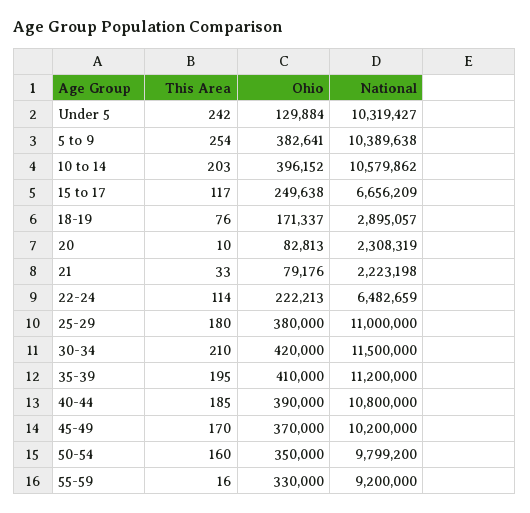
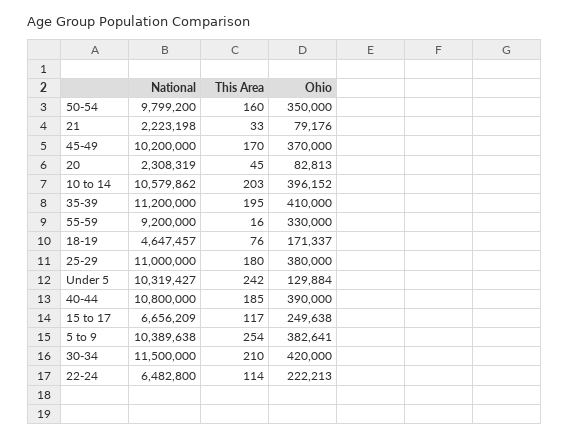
  {
    "This Area": {
      "Under 5": 242,
      "5 to 9": 254,
      "10 to 14": 203,
      "15 to 17": 117,
      "18-19": 76,
-     "20": 10,
+     "20": 45,
      "21": 33,
      "22-24": 114,
      "25-29": 180,
      "30-34": 210,
      "35-39": 195,
      "40-44": 185,
      "45-49": 170,
      "50-54": 160,
      "55-59": 16
    },
    "Ohio": {
      "Under 5": 129884,
      "5 to 9": 382641,
      "10 to 14": 396152,
      "15 to 17": 249638,
      "18-19": 171337,
      "20": 82813,
      "21": 79176,
      "22-24": 222213,
      "25-29": 380000,
      "30-34": 420000,
      "35-39": 410000,
      "40-44": 390000,
      "45-49": 370000,
      "50-54": 350000,
      "55-59": 330000
    },
    "National": {
      "Under 5": 10319427,
      "5 to 9": 10389638,
      "10 to 14": 10579862,
      "15 to 17": 6656209,
-     "18-19": 2895057,
+     "18-19": 4647457,
      "20": 2308319,
      "21": 2223198,
-     "22-24": 6482659,
+     "22-24": 6482800,
      "25-29": 11000000,
      "30-34": 11500000,
      "35-39": 11200000,
      "40-44": 10800000,
      "45-49": 10200000,
      "50-54": 9799200,
      "55-59": 9200000
    }
  }

